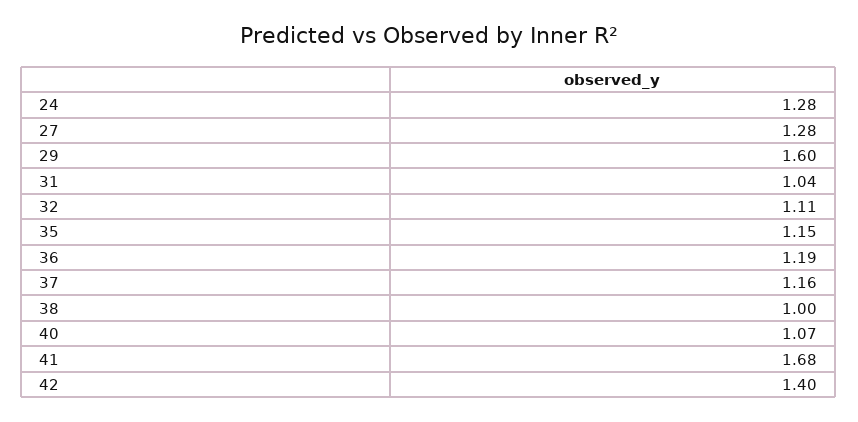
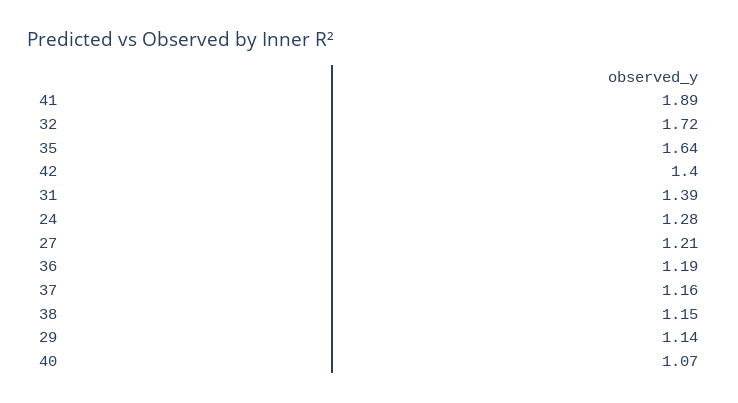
  {
    "24": 1.28,
-   "27": 1.28,
+   "27": 1.21,
-   "29": 1.6,
+   "29": 1.14,
-   "31": 1.04,
+   "31": 1.39,
-   "32": 1.11,
+   "32": 1.72,
-   "35": 1.15,
+   "35": 1.64,
    "36": 1.19,
    "37": 1.16,
-   "38": 1,
+   "38": 1.15,
    "40": 1.07,
-   "41": 1.68,
+   "41": 1.89,
    "42": 1.4
  }

